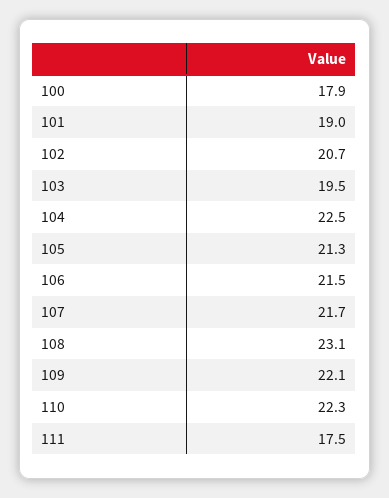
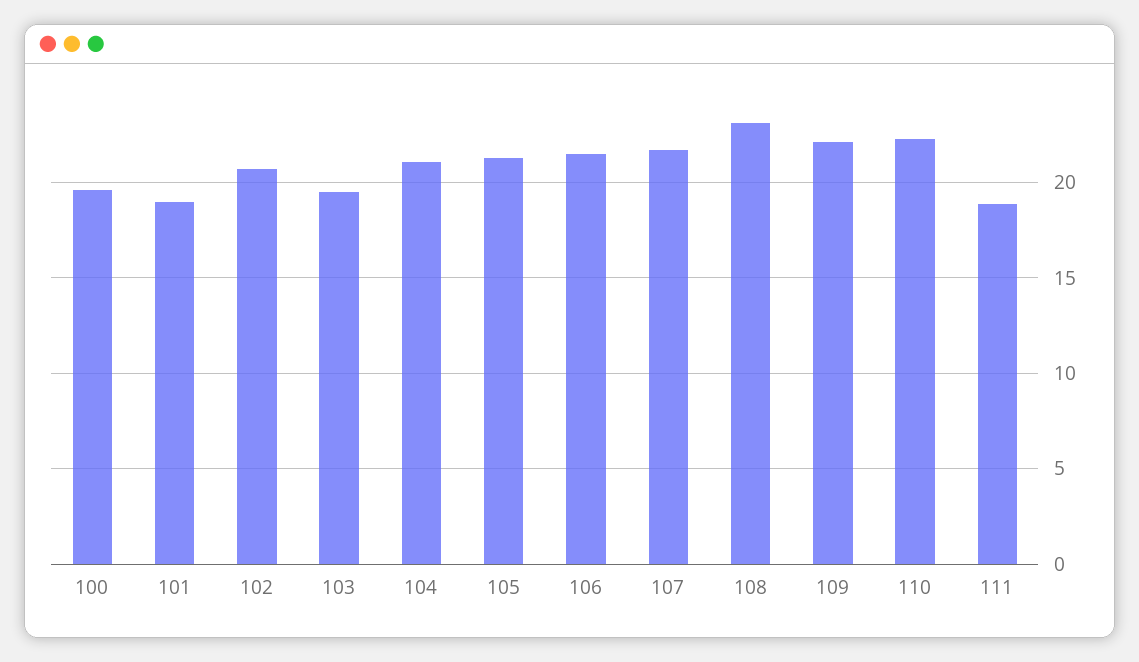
  {
-   "100": 17.9,
+   "100": 19.5,
    "101": 19,
    "102": 20.7,
    "103": 19.5,
-   "104": 22.5,
+   "104": 21,
    "105": 21.3,
    "106": 21.5,
    "107": 21.7,
    "108": 23.1,
    "109": 22.1,
    "110": 22.3,
-   "111": 17.5
+   "111": 19
  }

